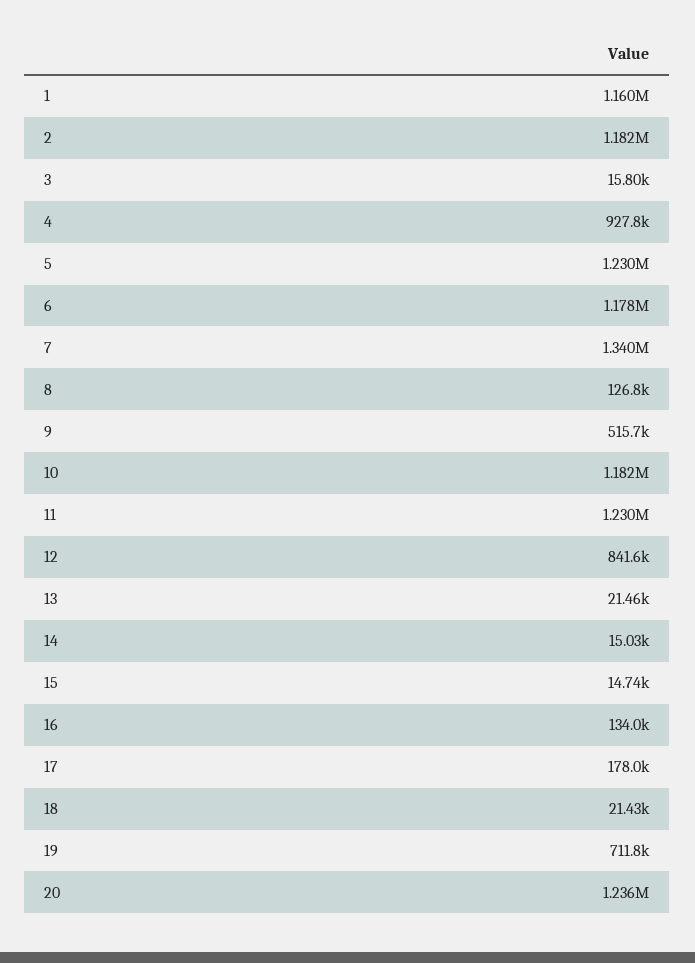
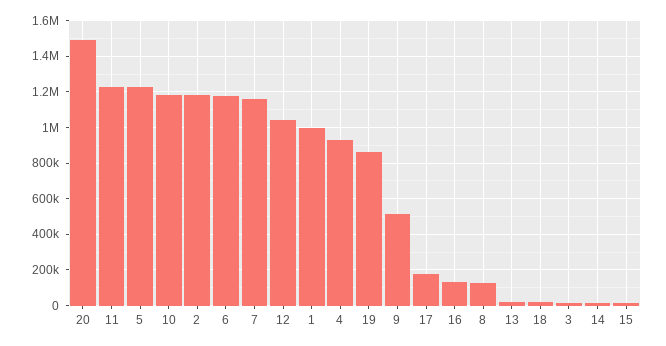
  {
-   "1": 1160000,
+   "1": 1000000,
    "2": 1182000,
    "3": 15800,
    "4": 927800,
    "5": 1230000,
    "6": 1178000,
-   "7": 1340000,
+   "7": 1150000,
    "8": 126800,
    "9": 515700,
    "10": 1182000,
    "11": 1230000,
-   "12": 841600,
+   "12": 1050000,
    "13": 21460,
    "14": 15030,
    "15": 14740,
    "16": 134000,
    "17": 178000,
    "18": 21430,
-   "19": 711800,
+   "19": 850000,
-   "20": 1236000
+   "20": 1500000
  }

